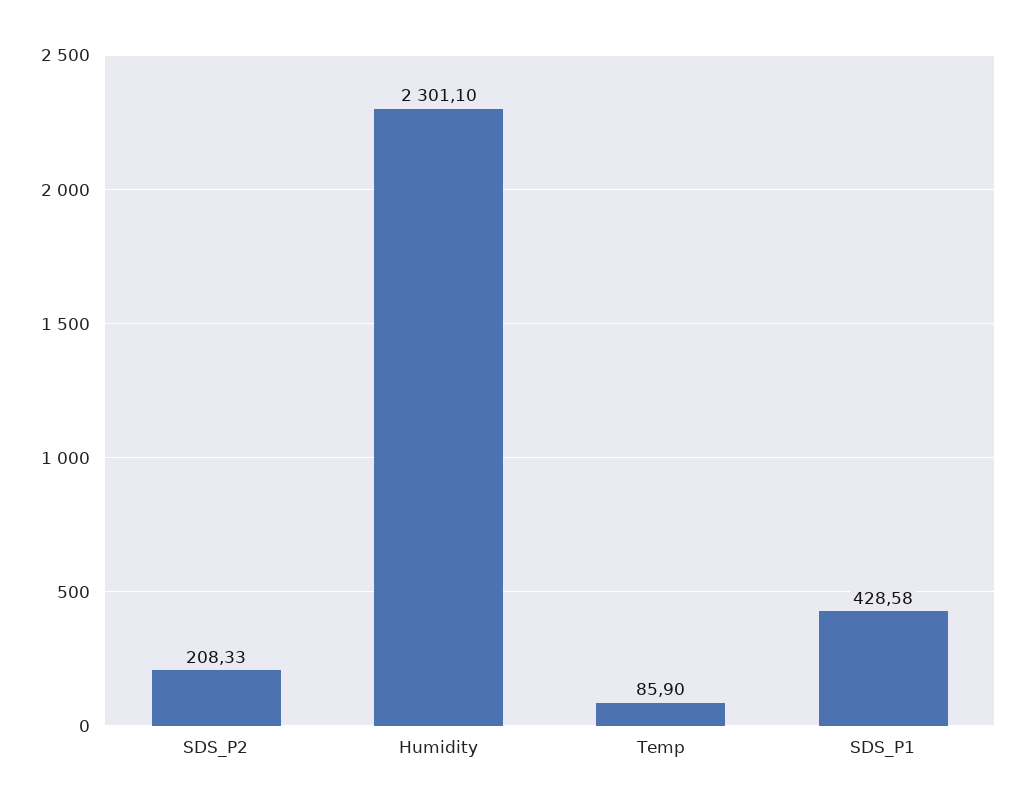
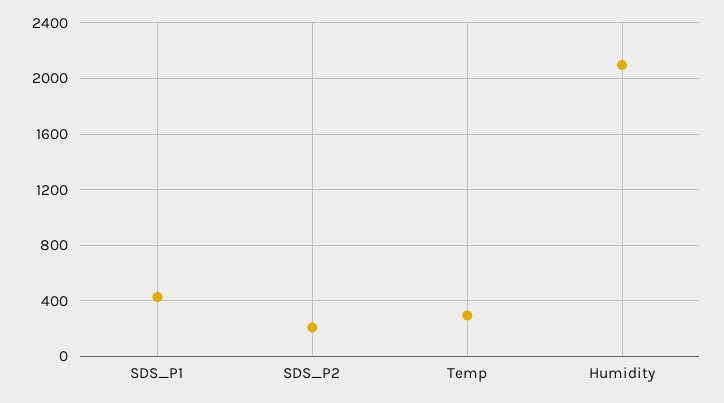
  {
    "SDS_P2": 208.33,
-   "Humidity": 2301.1,
+   "Humidity": 2100,
-   "Temp": 85.9,
+   "Temp": 300,
    "SDS_P1": 428.58
  }

